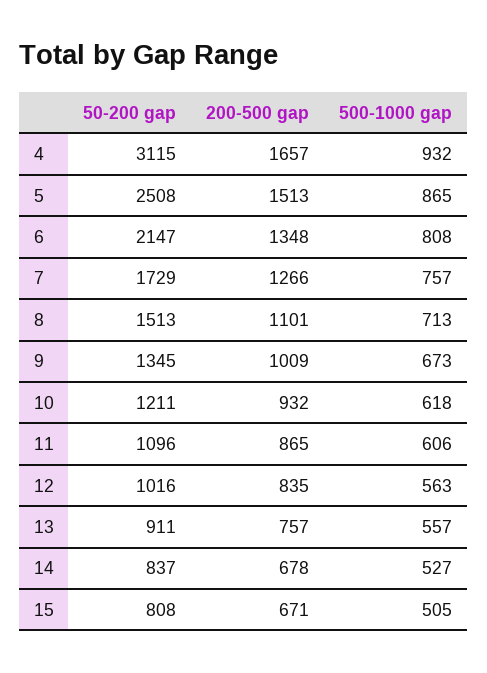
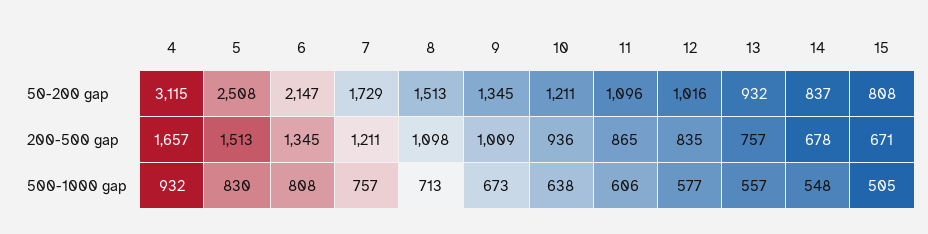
  {
    "50-200 gap": {
      "4": 3115,
      "5": 2508,
      "6": 2147,
      "7": 1729,
      "8": 1513,
      "9": 1345,
      "10": 1211,
      "11": 1096,
      "12": 1016,
-     "13": 911,
+     "13": 932,
      "14": 837,
      "15": 808
    },
    "200-500 gap": {
      "4": 1657,
      "5": 1513,
-     "6": 1348,
+     "6": 1345,
-     "7": 1266,
+     "7": 1211,
-     "8": 1101,
+     "8": 1098,
      "9": 1009,
-     "10": 932,
+     "10": 936,
      "11": 865,
      "12": 835,
      "13": 757,
      "14": 678,
      "15": 671
    },
    "500-1000 gap": {
      "4": 932,
-     "5": 865,
+     "5": 830,
      "6": 808,
      "7": 757,
      "8": 713,
      "9": 673,
-     "10": 618,
+     "10": 638,
      "11": 606,
-     "12": 563,
+     "12": 577,
      "13": 557,
-     "14": 527,
+     "14": 548,
      "15": 505
    }
  }

